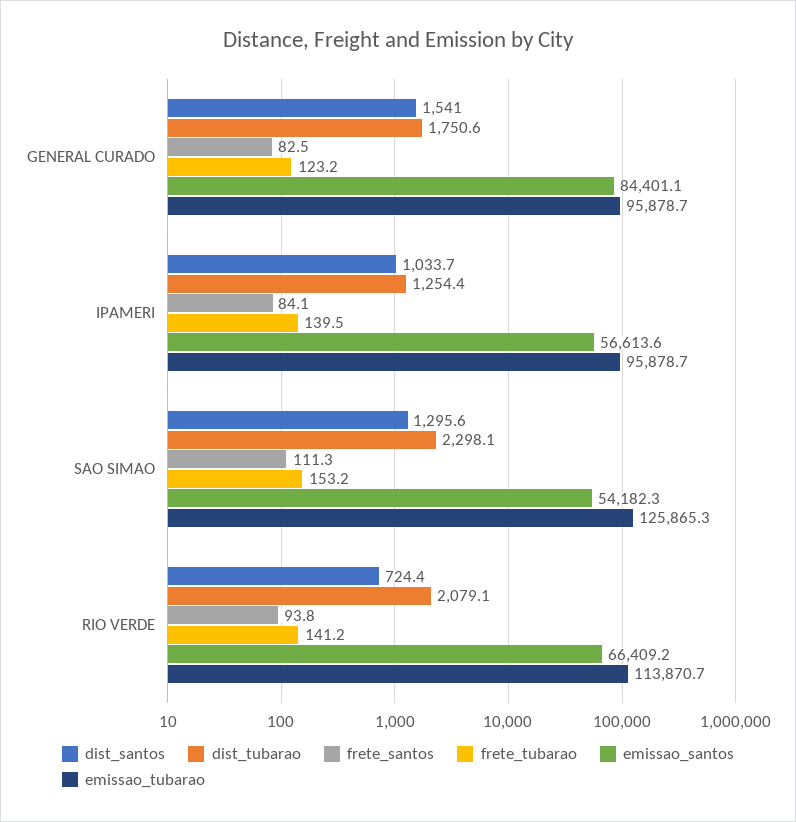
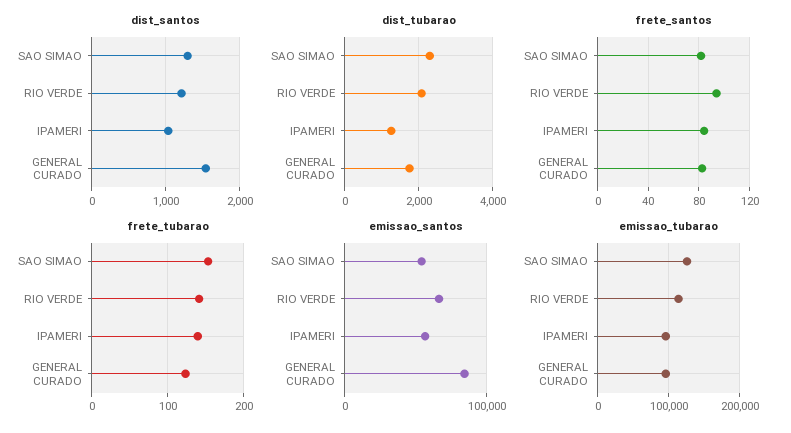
  {
    "dist_santos": {
      "GENERAL CURADO": 1541,
      "IPAMERI": 1033.7,
      "SAO SIMAO": 1295.6,
-     "RIO VERDE": 724.4
+     "RIO VERDE": 1200
    },
    "dist_tubarao": {
      "GENERAL CURADO": 1750.6,
      "IPAMERI": 1254.4,
      "SAO SIMAO": 2298.1,
      "RIO VERDE": 2079.1
    },
    "frete_santos": {
      "GENERAL CURADO": 82.5,
      "IPAMERI": 84.1,
-     "SAO SIMAO": 111.3,
+     "SAO SIMAO": 80,
      "RIO VERDE": 93.8
    },
    "frete_tubarao": {
      "GENERAL CURADO": 123.2,
      "IPAMERI": 139.5,
      "SAO SIMAO": 153.2,
      "RIO VERDE": 141.2
    },
    "emissao_santos": {
      "GENERAL CURADO": 84401.1,
      "IPAMERI": 56613.6,
      "SAO SIMAO": 54182.3,
      "RIO VERDE": 66409.2
    },
    "emissao_tubarao": {
      "GENERAL CURADO": 95878.7,
      "IPAMERI": 95878.7,
      "SAO SIMAO": 125865.3,
      "RIO VERDE": 113870.7
    }
  }

